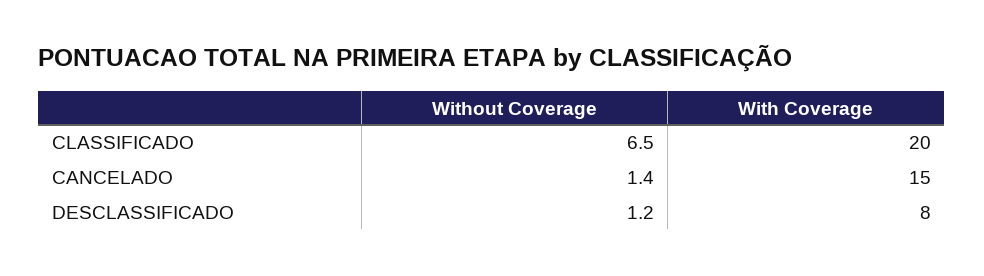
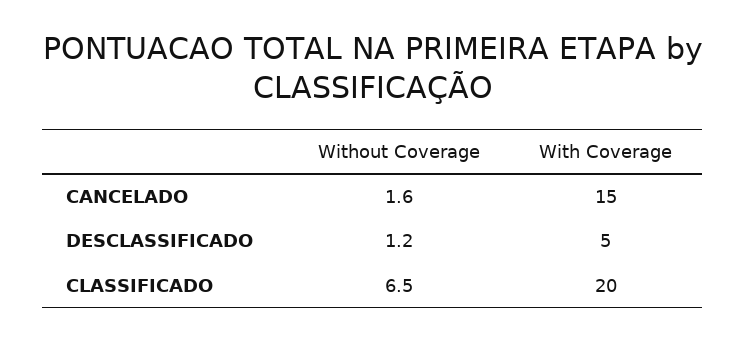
  {
    "Without Coverage": {
      "CLASSIFICADO": 6.5,
-     "CANCELADO": 1.4,
+     "CANCELADO": 1.6,
      "DESCLASSIFICADO": 1.2
    },
    "With Coverage": {
      "CLASSIFICADO": 20,
      "CANCELADO": 15,
-     "DESCLASSIFICADO": 8
+     "DESCLASSIFICADO": 5
    }
  }

